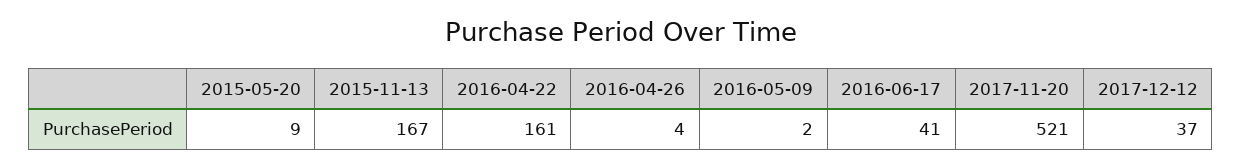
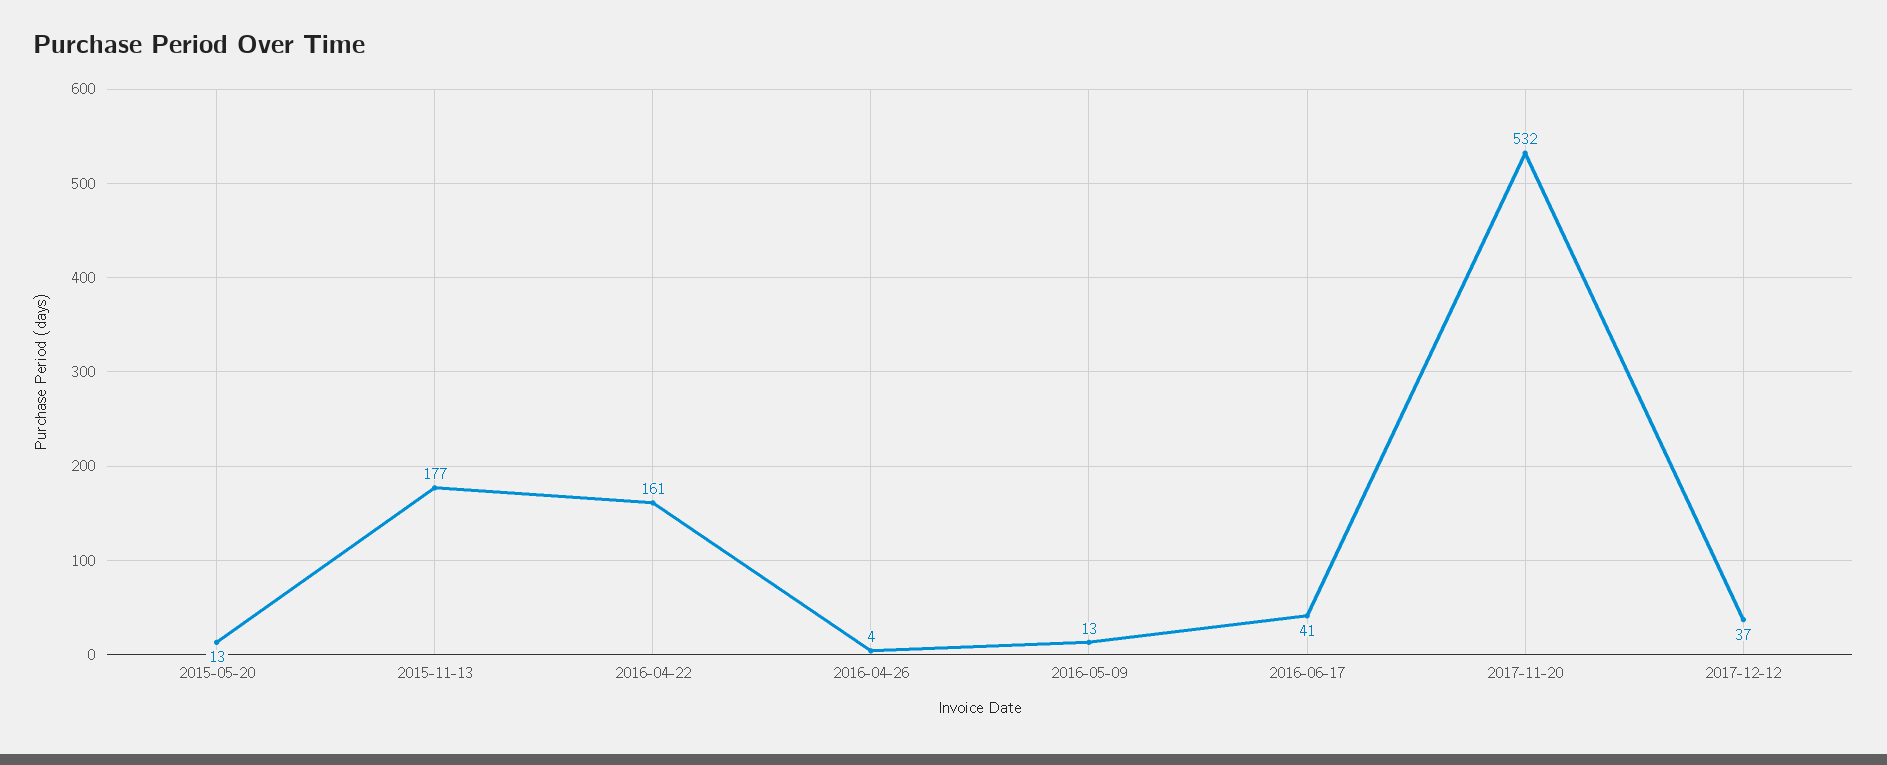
  {
-   "2015-05-20": 9,
+   "2015-05-20": 13,
-   "2015-11-13": 167,
+   "2015-11-13": 177,
    "2016-04-22": 161,
    "2016-04-26": 4,
-   "2016-05-09": 2,
+   "2016-05-09": 13,
    "2016-06-17": 41,
-   "2017-11-20": 521,
+   "2017-11-20": 532,
    "2017-12-12": 37
  }

